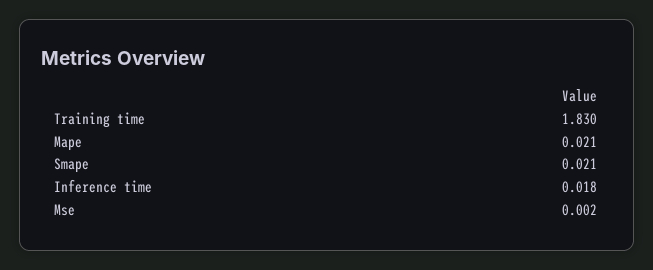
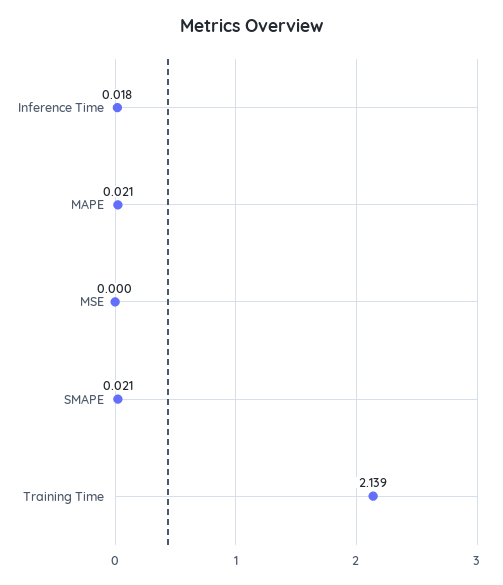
  {
-   "Training time": 1.83,
+   "Training time": 2.139,
    "Mape": 0.021,
    "Smape": 0.021,
    "Inference time": 0.018,
-   "Mse": 0.002
+   "Mse": 0
  }

